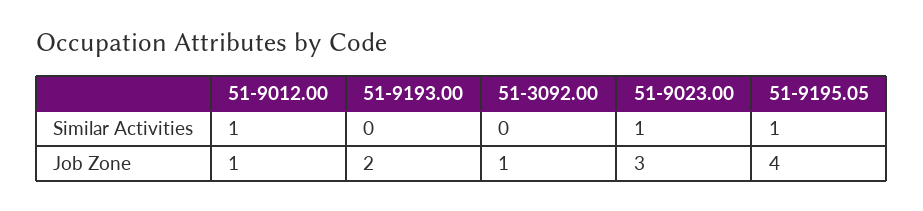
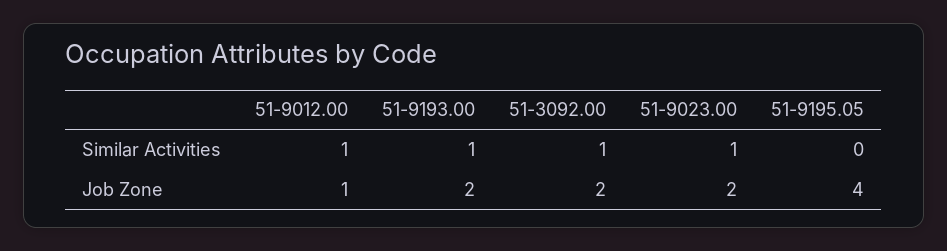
  {
    "51-9012.00": {
      "Similar Activities": 1,
      "Job Zone": 1
    },
    "51-9193.00": {
-     "Similar Activities": 0,
+     "Similar Activities": 1,
      "Job Zone": 2
    },
    "51-3092.00": {
-     "Similar Activities": 0,
+     "Similar Activities": 1,
-     "Job Zone": 1
+     "Job Zone": 2
    },
    "51-9023.00": {
      "Similar Activities": 1,
-     "Job Zone": 3
+     "Job Zone": 2
    },
    "51-9195.05": {
-     "Similar Activities": 1,
+     "Similar Activities": 0,
      "Job Zone": 4
    }
  }

